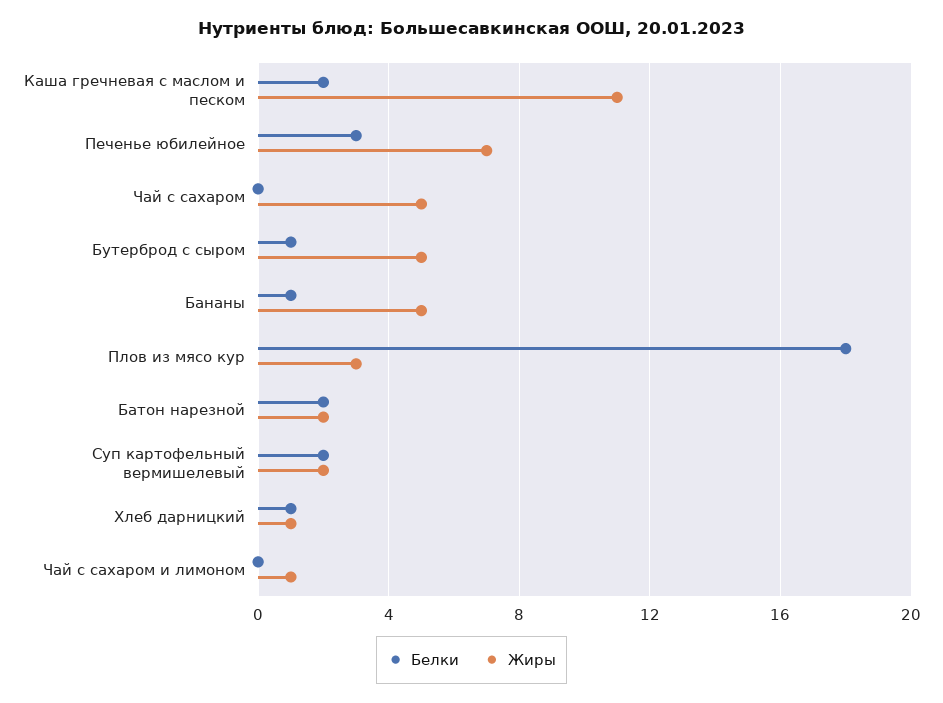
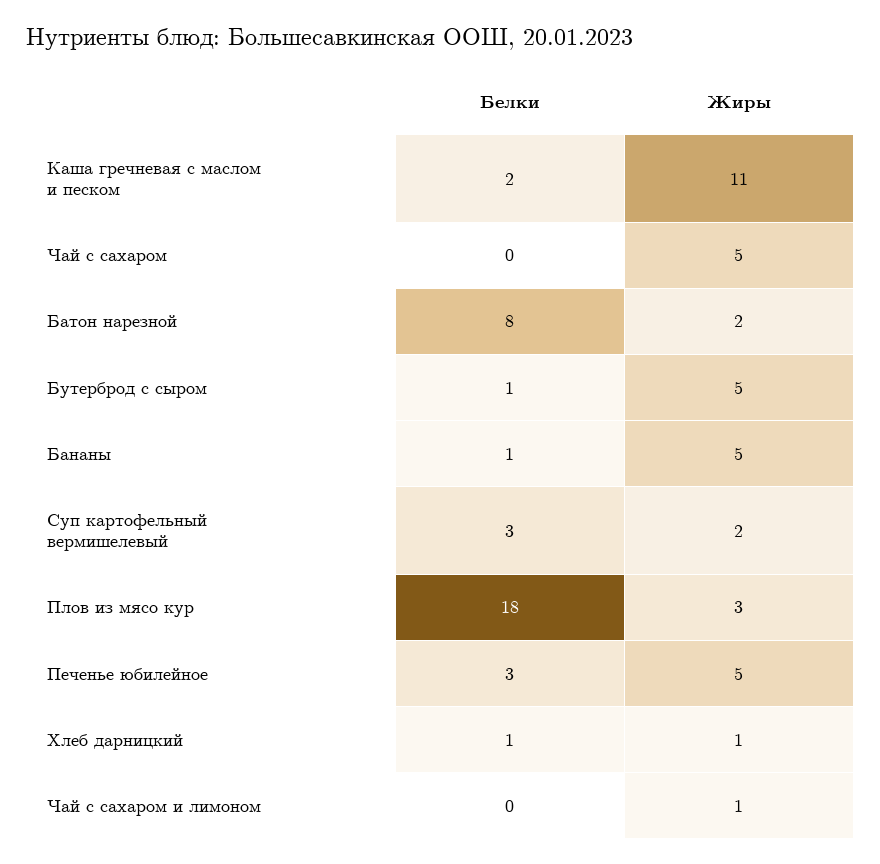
  {
    "Белки": {
      "Каша гречневая с маслом и песком": 2,
      "Печенье юбилейное": 3,
      "Чай с сахаром": 0,
      "Бутерброд с сыром": 1,
      "Бананы": 1,
      "Плов из мясо кур": 18,
-     "Батон нарезной": 2,
+     "Батон нарезной": 8,
-     "Суп картофельный вермишелевый": 2,
+     "Суп картофельный вермишелевый": 3,
      "Хлеб дарницкий": 1,
      "Чай с сахаром и лимоном": 0
    },
    "Жиры": {
      "Каша гречневая с маслом и песком": 11,
-     "Печенье юбилейное": 7,
+     "Печенье юбилейное": 5,
      "Чай с сахаром": 5,
      "Бутерброд с сыром": 5,
      "Бананы": 5,
      "Плов из мясо кур": 3,
      "Батон нарезной": 2,
      "Суп картофельный вермишелевый": 2,
      "Хлеб дарницкий": 1,
      "Чай с сахаром и лимоном": 1
    }
  }

